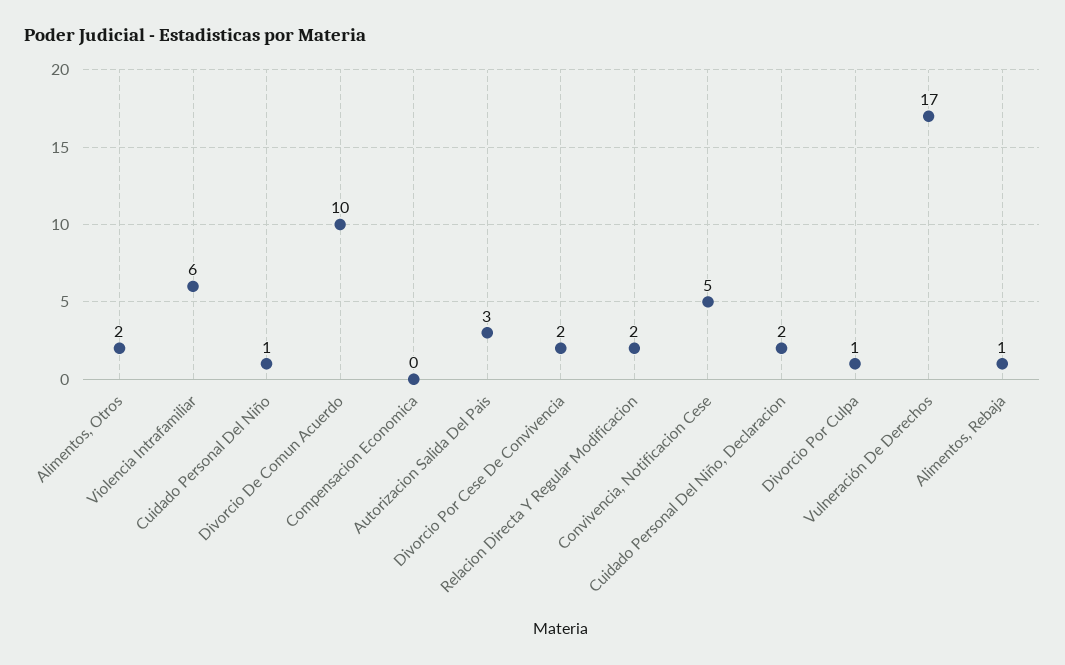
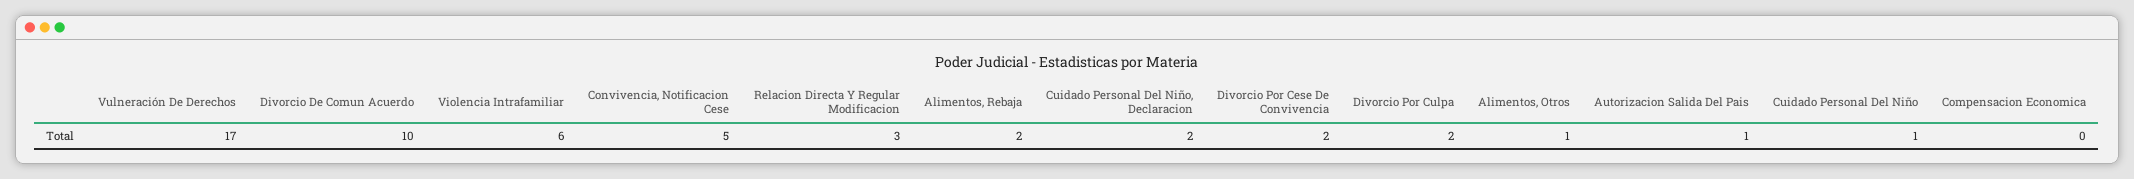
  {
-   "Alimentos, Otros": 2,
+   "Alimentos, Otros": 1,
    "Violencia Intrafamiliar": 6,
    "Cuidado Personal Del Niño": 1,
    "Divorcio De Comun Acuerdo": 10,
    "Compensacion Economica": 0,
-   "Autorizacion Salida Del Pais": 3,
+   "Autorizacion Salida Del Pais": 1,
    "Divorcio Por Cese De Convivencia": 2,
-   "Relacion Directa Y Regular Modificacion": 2,
+   "Relacion Directa Y Regular Modificacion": 3,
    "Convivencia, Notificacion Cese": 5,
    "Cuidado Personal Del Niño, Declaracion": 2,
-   "Divorcio Por Culpa": 1,
+   "Divorcio Por Culpa": 2,
    "Vulneración De Derechos": 17,
-   "Alimentos, Rebaja": 1
+   "Alimentos, Rebaja": 2
  }

